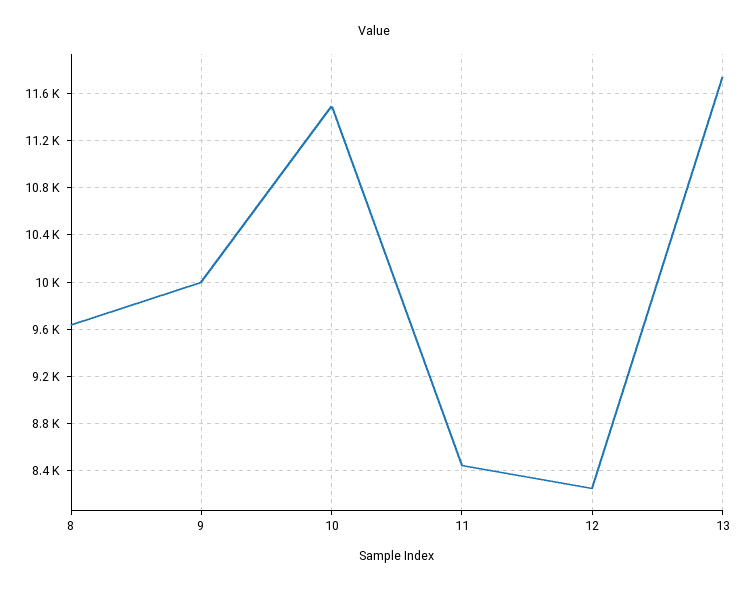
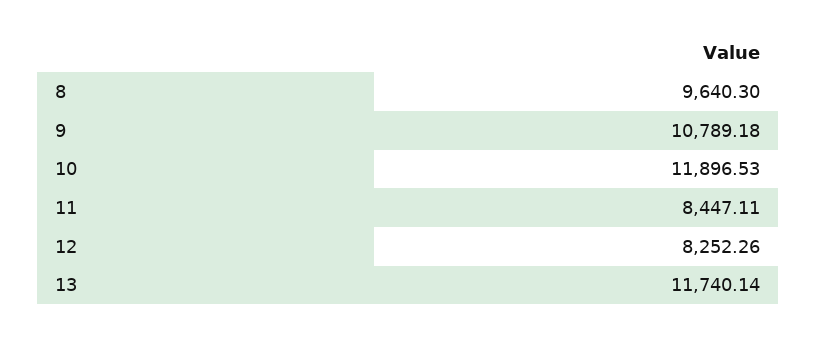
  {
    "8": 9640.3,
-   "9": 10000,
+   "9": 10789.18,
-   "10": 11500,
+   "10": 11896.53,
    "11": 8447.11,
    "12": 8252.26,
    "13": 11740.14
  }

